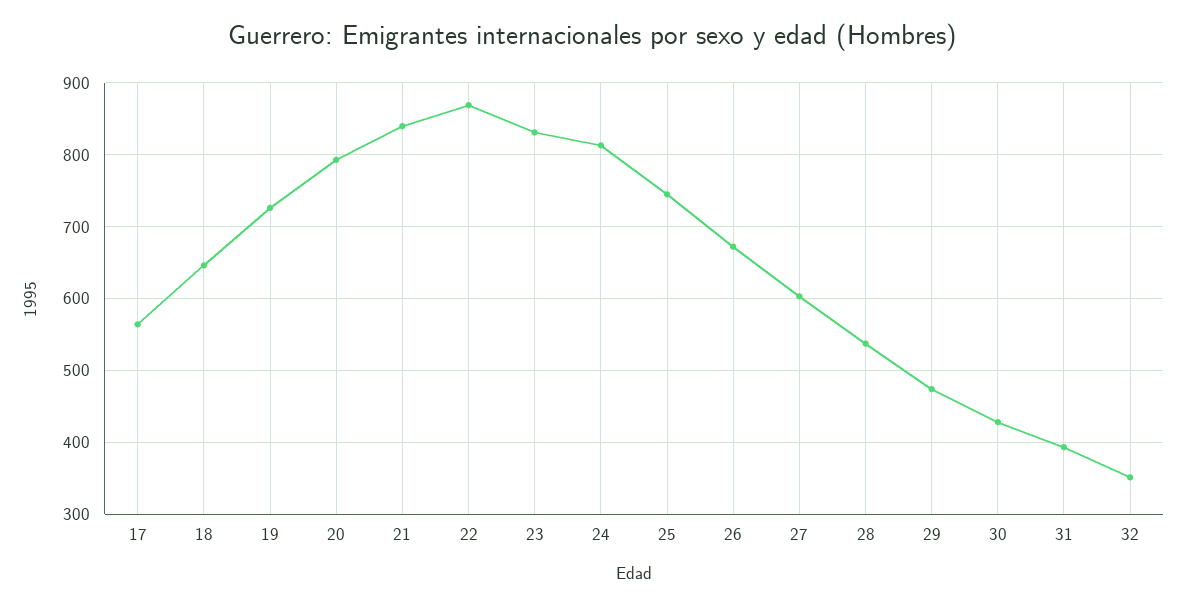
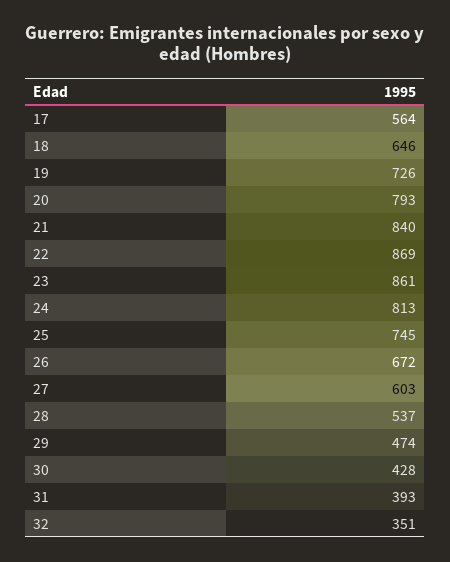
  {
    "17": 564,
    "18": 646,
    "19": 726,
    "20": 793,
    "21": 840,
    "22": 869,
-   "23": 830,
+   "23": 861,
    "24": 813,
    "25": 745,
    "26": 672,
    "27": 603,
    "28": 537,
    "29": 474,
    "30": 428,
    "31": 393,
    "32": 351
  }

